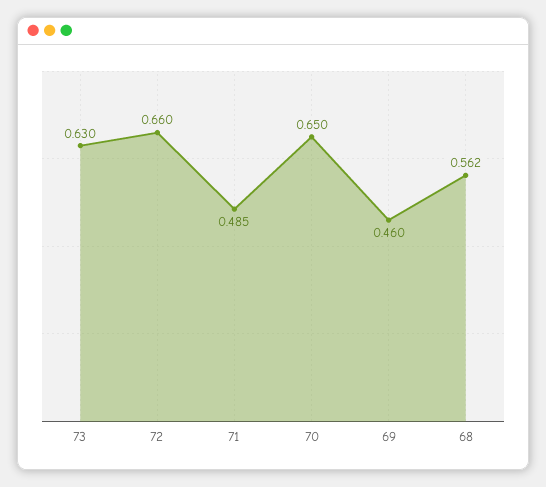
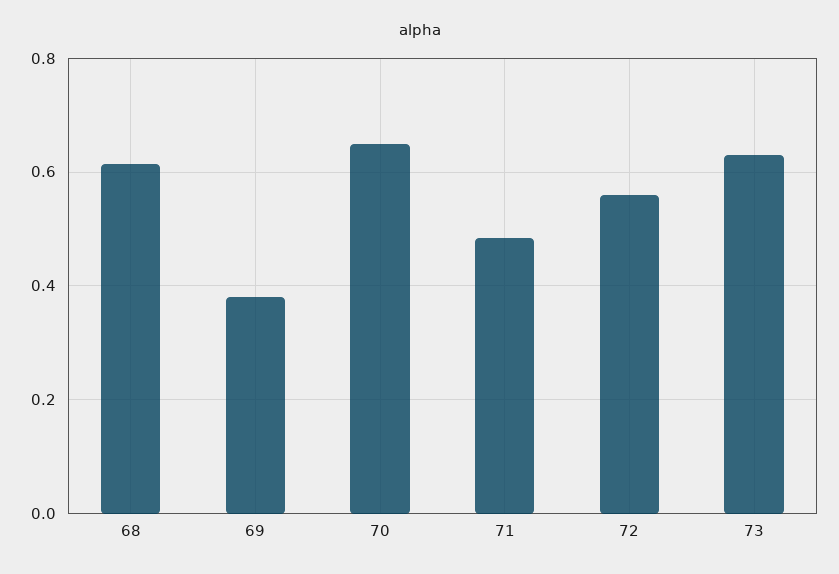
  {
    "73": 0.63,
-   "72": 0.66,
+   "72": 0.56,
    "71": 0.485,
    "70": 0.65,
-   "69": 0.46,
+   "69": 0.38,
-   "68": 0.562
+   "68": 0.62
  }

